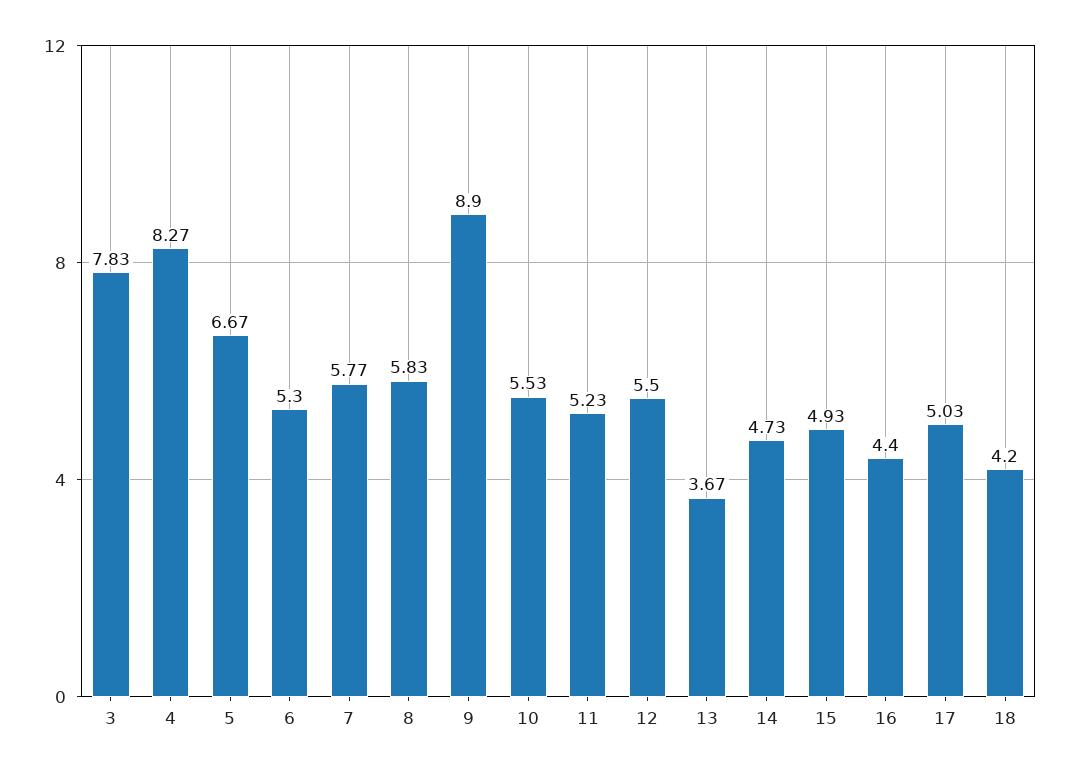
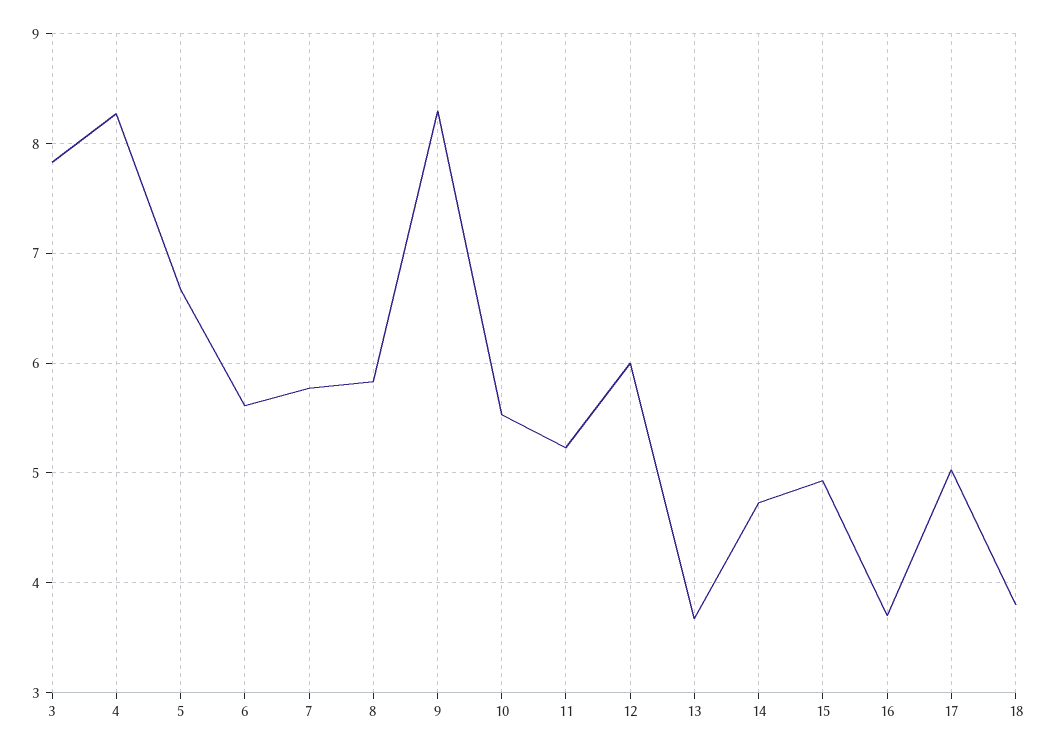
  {
    "3": 7.83,
    "4": 8.27,
    "5": 6.67,
-   "6": 5.3,
+   "6": 5.6,
    "7": 5.77,
    "8": 5.83,
-   "9": 8.9,
+   "9": 8.3,
    "10": 5.53,
    "11": 5.23,
-   "12": 5.5,
+   "12": 6,
    "13": 3.67,
    "14": 4.73,
    "15": 4.93,
-   "16": 4.4,
+   "16": 3.7,
    "17": 5.03,
-   "18": 4.2
+   "18": 3.8
  }

